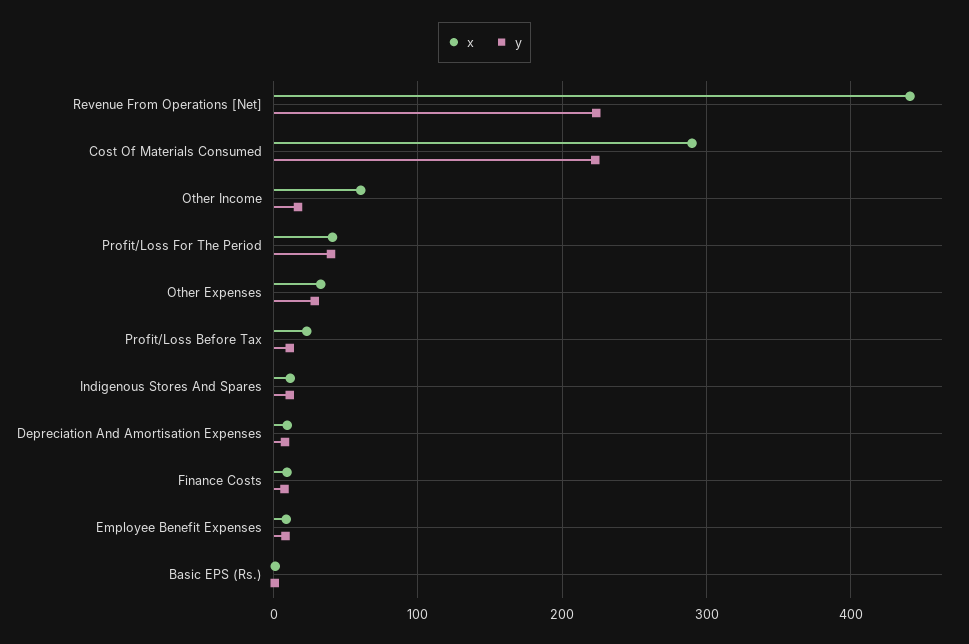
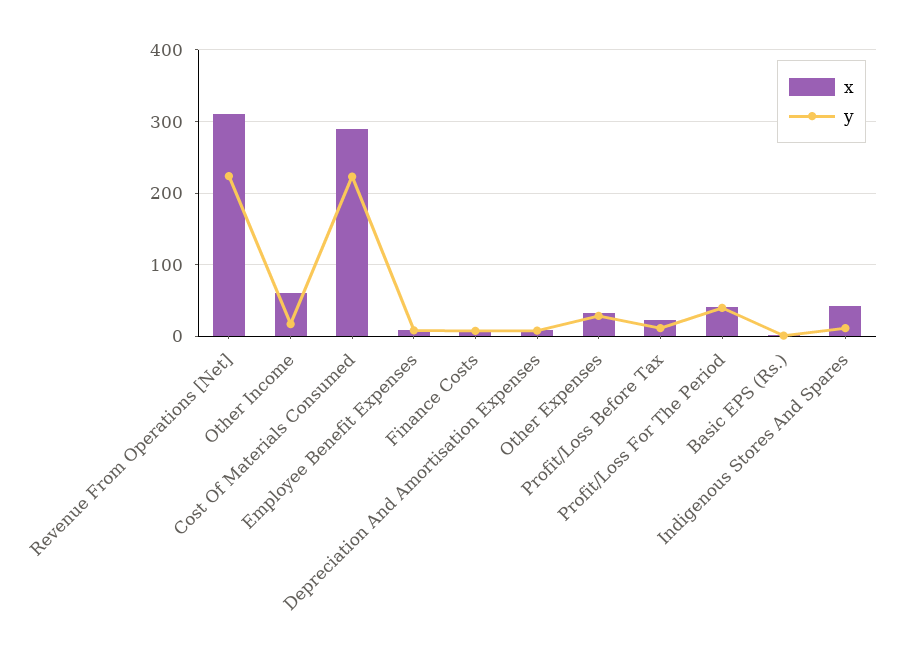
  {
    "x": {
-     "Revenue From Operations [Net]": 440,
+     "Revenue From Operations [Net]": 310,
      "Cost Of Materials Consumed": 290,
      "Other Income": 60,
      "Profit/Loss For The Period": 40,
      "Other Expenses": 30,
      "Profit/Loss Before Tax": 20,
-     "Indigenous Stores And Spares": 10,
+     "Indigenous Stores And Spares": 40,
      "Depreciation And Amortisation Expenses": 10,
      "Finance Costs": 10,
      "Employee Benefit Expenses": 10,
      "Basic EPS (Rs.)": 0
    },
    "y": {
      "Revenue From Operations [Net]": 220,
      "Cost Of Materials Consumed": 220,
      "Other Income": 20,
      "Profit/Loss For The Period": 40,
      "Other Expenses": 30,
      "Profit/Loss Before Tax": 10,
      "Indigenous Stores And Spares": 10,
      "Depreciation And Amortisation Expenses": 10,
      "Finance Costs": 10,
      "Employee Benefit Expenses": 10,
      "Basic EPS (Rs.)": 0
    }
  }

